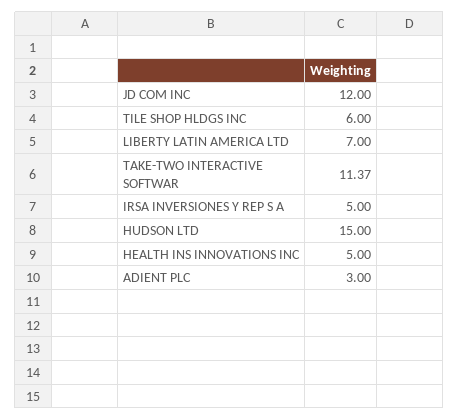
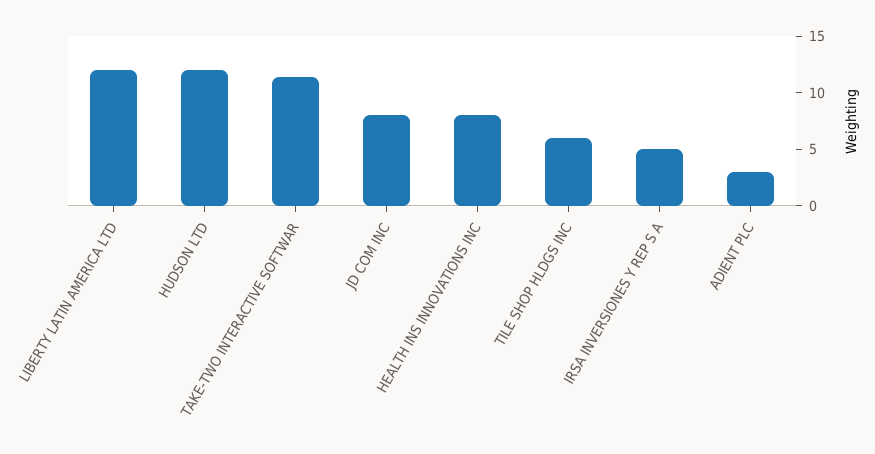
  {
-   "JD COM INC": 12,
+   "JD COM INC": 8,
    "TILE SHOP HLDGS INC": 6,
-   "LIBERTY LATIN AMERICA LTD": 7,
+   "LIBERTY LATIN AMERICA LTD": 12,
    "TAKE-TWO INTERACTIVE SOFTWAR": 11.37,
    "IRSA INVERSIONES Y REP S A": 5,
-   "HUDSON LTD": 15,
+   "HUDSON LTD": 12,
-   "HEALTH INS INNOVATIONS INC": 5,
+   "HEALTH INS INNOVATIONS INC": 8,
    "ADIENT PLC": 3
  }

